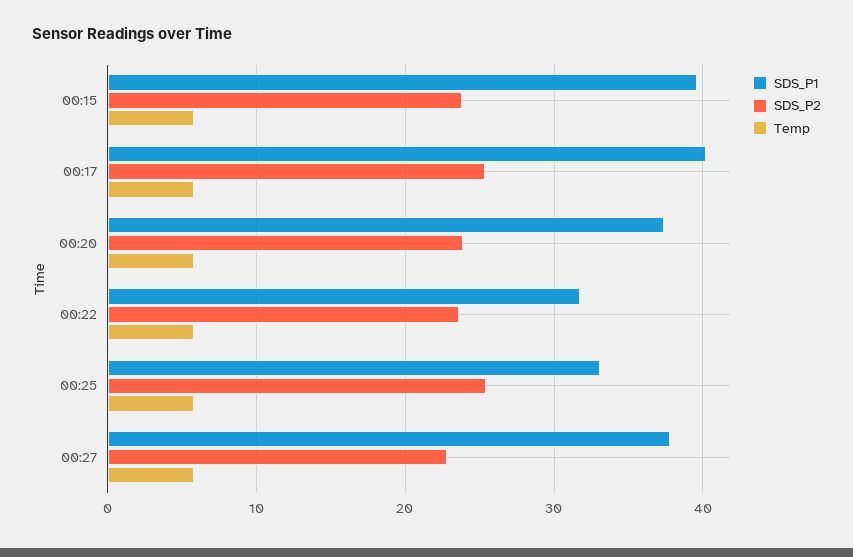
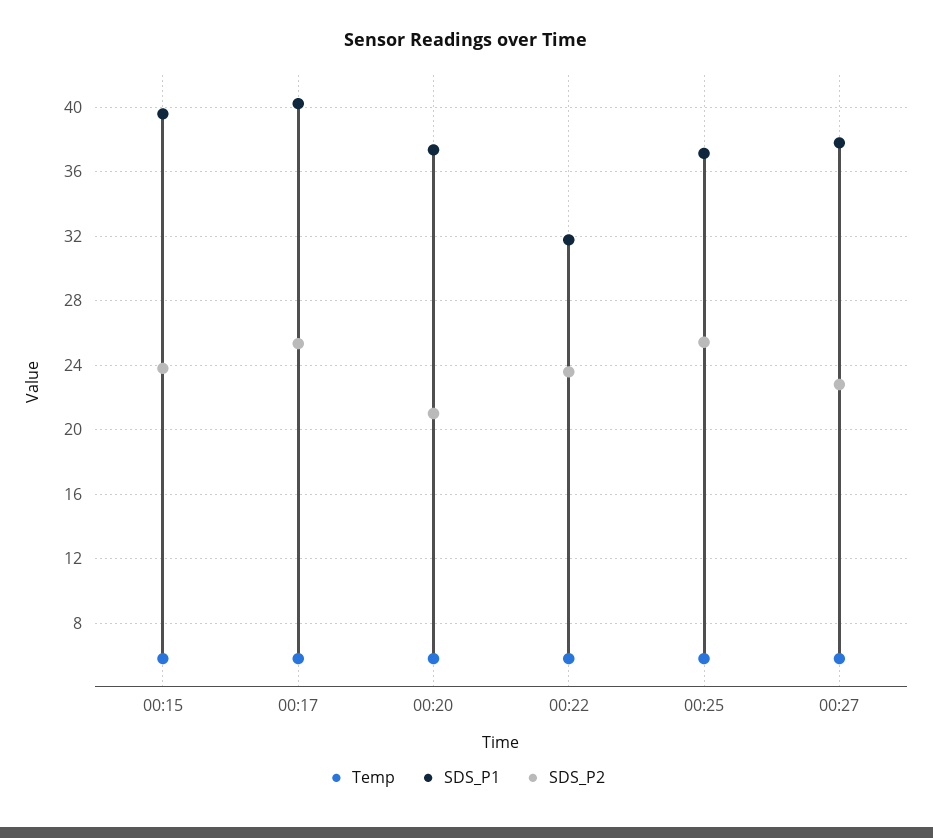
  {
    "SDS_P1": {
      "00:15": 39.5,
      "00:17": 40,
      "00:20": 37.5,
      "00:22": 32,
-     "00:25": 33,
+     "00:25": 37,
      "00:27": 38
    },
    "SDS_P2": {
      "00:15": 24,
      "00:17": 25.5,
-     "00:20": 24,
+     "00:20": 21,
      "00:22": 23.5,
      "00:25": 25.5,
      "00:27": 23
    },
    "Temp": {
      "00:15": 6,
      "00:17": 6,
      "00:20": 6,
      "00:22": 6,
      "00:25": 6,
      "00:27": 6
    }
  }

